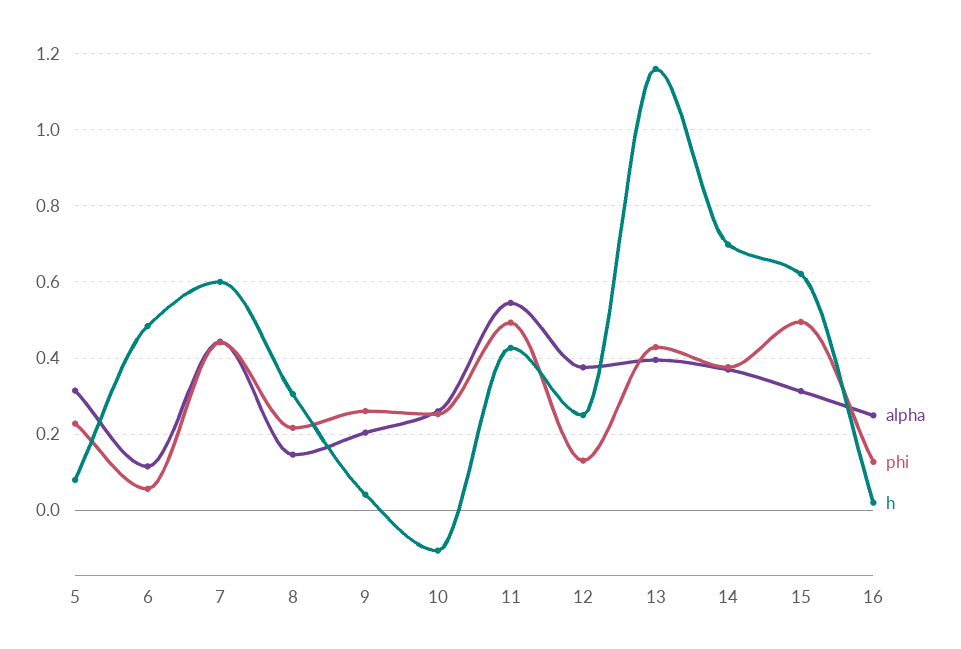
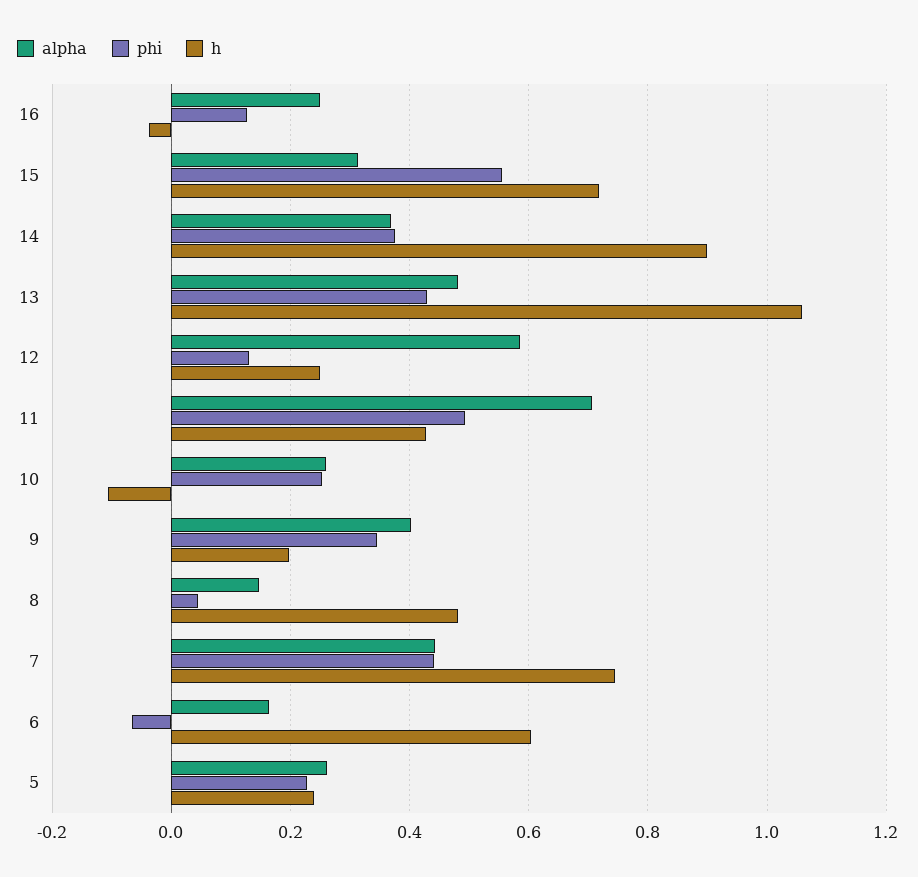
  {
    "alpha": {
-     "5": 0.32,
+     "5": 0.26,
-     "6": 0.12,
+     "6": 0.16,
      "7": 0.44,
      "8": 0.14,
-     "9": 0.2,
+     "9": 0.4,
      "10": 0.26,
-     "11": 0.54,
+     "11": 0.7,
-     "12": 0.38,
+     "12": 0.58,
-     "13": 0.4,
+     "13": 0.48,
      "14": 0.36,
      "15": 0.32,
      "16": 0.24
    },
    "phi": {
      "5": 0.22,
-     "6": 0.06,
+     "6": -0.06,
      "7": 0.44,
-     "8": 0.22,
+     "8": 0.04,
-     "9": 0.26,
+     "9": 0.34,
      "10": 0.26,
      "11": 0.5,
      "12": 0.14,
      "13": 0.42,
      "14": 0.38,
-     "15": 0.5,
+     "15": 0.56,
      "16": 0.12
    },
    "h": {
-     "5": 0.08,
+     "5": 0.24,
-     "6": 0.48,
+     "6": 0.6,
-     "7": 0.6,
+     "7": 0.74,
-     "8": 0.3,
+     "8": 0.48,
-     "9": 0.04,
+     "9": 0.2,
      "10": -0.1,
      "11": 0.42,
      "12": 0.26,
-     "13": 1.16,
+     "13": 1.06,
-     "14": 0.7,
+     "14": 0.9,
-     "15": 0.62,
+     "15": 0.72,
-     "16": 0.02
+     "16": -0.04
    }
  }

